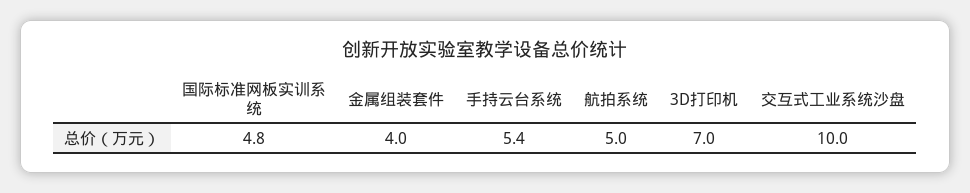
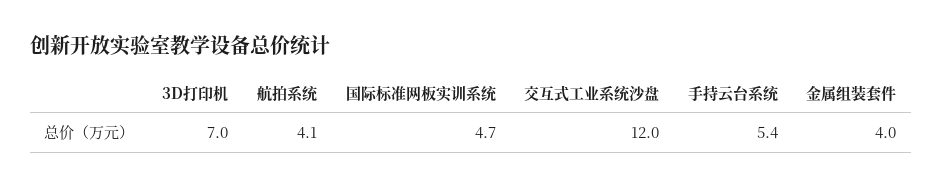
  {
-   "国际标准网板实训系统": 4.8,
+   "国际标准网板实训系统": 4.7,
    "金属组装套件": 4,
    "手持云台系统": 5.4,
-   "航拍系统": 5,
+   "航拍系统": 4.1,
    "3D打印机": 7,
-   "交互式工业系统沙盘": 10
+   "交互式工业系统沙盘": 12
  }

